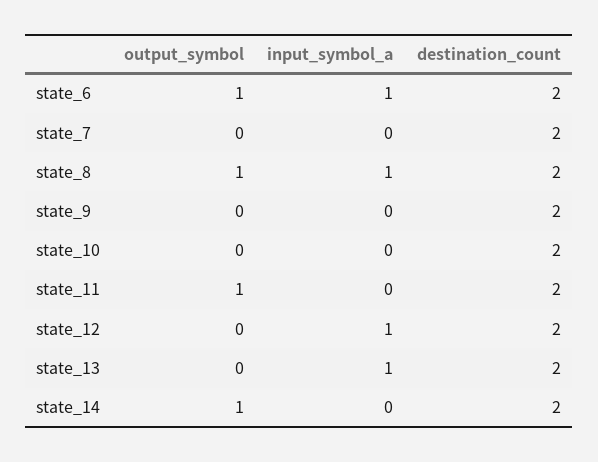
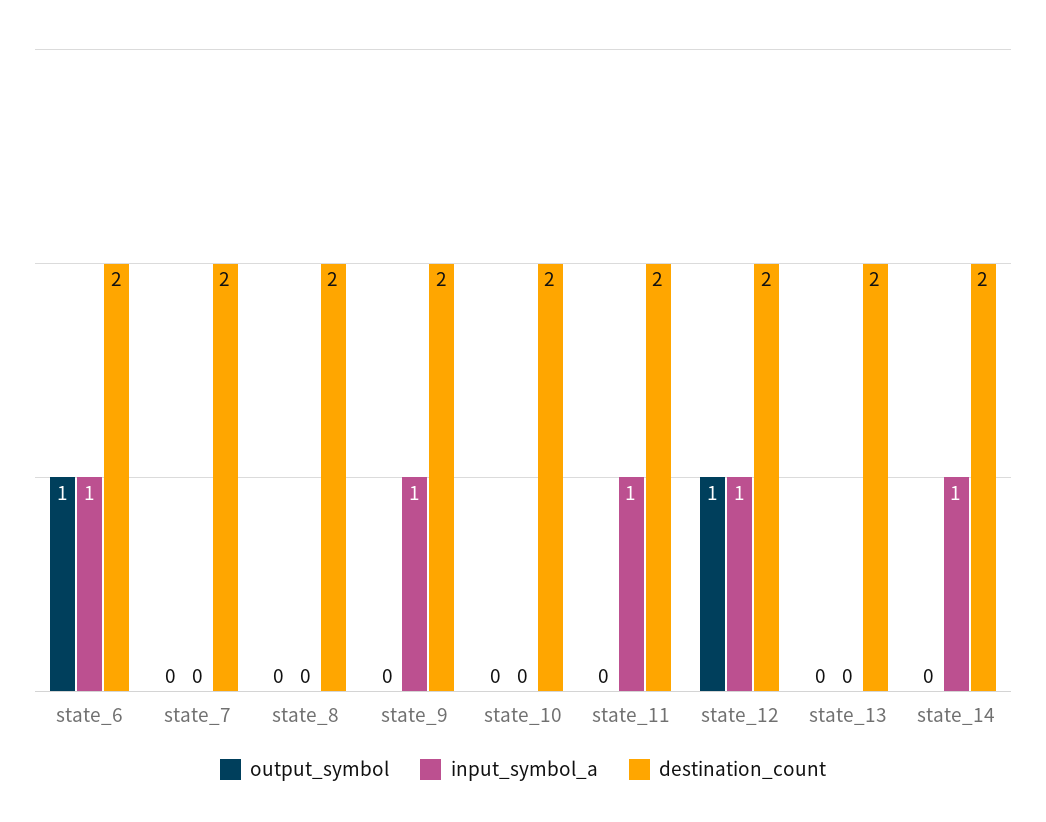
  {
    "output_symbol": {
      "state_6": 1,
      "state_7": 0,
-     "state_8": 1,
+     "state_8": 0,
      "state_9": 0,
      "state_10": 0,
-     "state_11": 1,
+     "state_11": 0,
-     "state_12": 0,
+     "state_12": 1,
      "state_13": 0,
-     "state_14": 1
+     "state_14": 0
    },
    "input_symbol_a": {
      "state_6": 1,
      "state_7": 0,
-     "state_8": 1,
+     "state_8": 0,
-     "state_9": 0,
+     "state_9": 1,
      "state_10": 0,
-     "state_11": 0,
+     "state_11": 1,
      "state_12": 1,
-     "state_13": 1,
+     "state_13": 0,
-     "state_14": 0
+     "state_14": 1
    },
    "destination_count": {
      "state_6": 2,
      "state_7": 2,
      "state_8": 2,
      "state_9": 2,
      "state_10": 2,
      "state_11": 2,
      "state_12": 2,
      "state_13": 2,
      "state_14": 2
    }
  }

